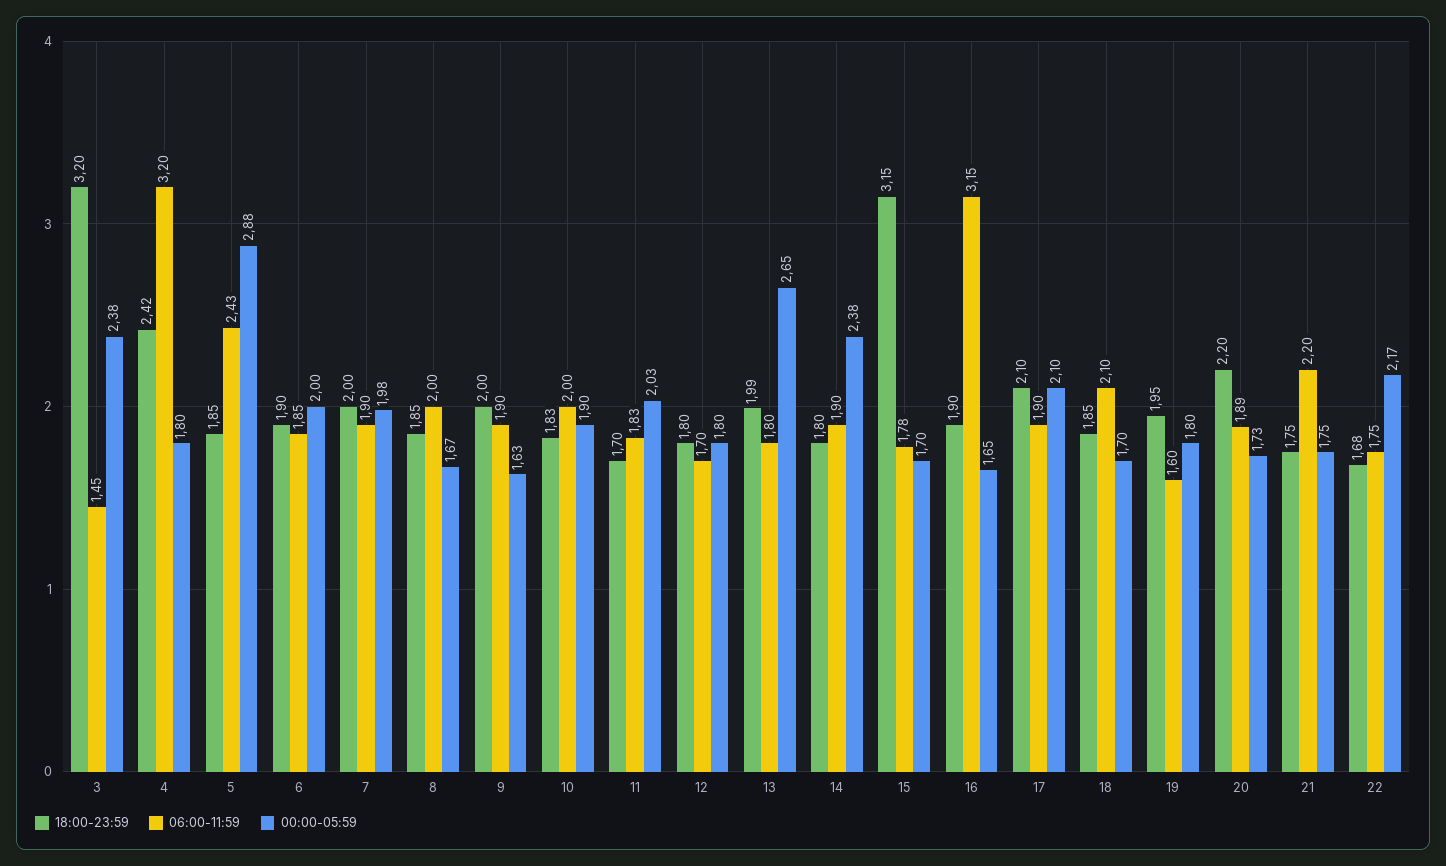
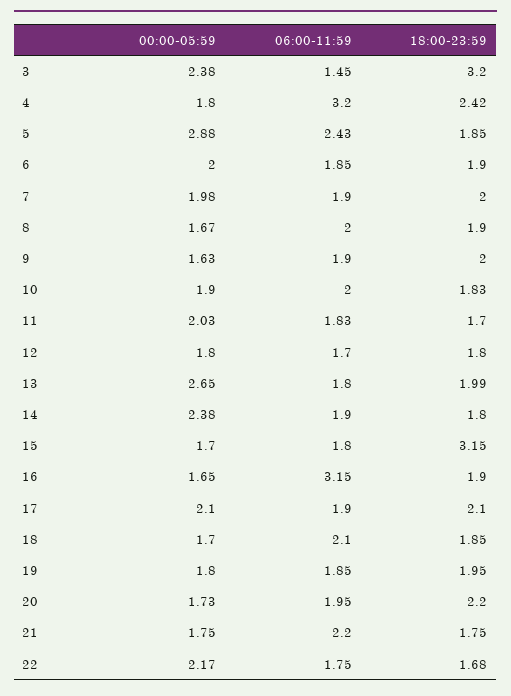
  {
    "18:00-23:59": {
      "3": 3.2,
      "4": 2.42,
      "5": 1.85,
      "6": 1.9,
      "7": 2,
-     "8": 1.85,
+     "8": 1.9,
      "9": 2,
      "10": 1.83,
      "11": 1.7,
      "12": 1.8,
      "13": 1.99,
      "14": 1.8,
      "15": 3.15,
      "16": 1.9,
      "17": 2.1,
      "18": 1.85,
      "19": 1.95,
      "20": 2.2,
      "21": 1.75,
      "22": 1.68
    },
    "06:00-11:59": {
      "3": 1.45,
      "4": 3.2,
      "5": 2.43,
      "6": 1.85,
      "7": 1.9,
      "8": 2,
      "9": 1.9,
      "10": 2,
      "11": 1.83,
      "12": 1.7,
      "13": 1.8,
      "14": 1.9,
-     "15": 1.78,
+     "15": 1.8,
      "16": 3.15,
      "17": 1.9,
      "18": 2.1,
-     "19": 1.6,
+     "19": 1.85,
-     "20": 1.89,
+     "20": 1.95,
      "21": 2.2,
      "22": 1.75
    },
    "00:00-05:59": {
      "3": 2.38,
      "4": 1.8,
      "5": 2.88,
      "6": 2,
      "7": 1.98,
      "8": 1.67,
      "9": 1.63,
      "10": 1.9,
      "11": 2.03,
      "12": 1.8,
      "13": 2.65,
      "14": 2.38,
      "15": 1.7,
      "16": 1.65,
      "17": 2.1,
      "18": 1.7,
      "19": 1.8,
      "20": 1.73,
      "21": 1.75,
      "22": 2.17
    }
  }

